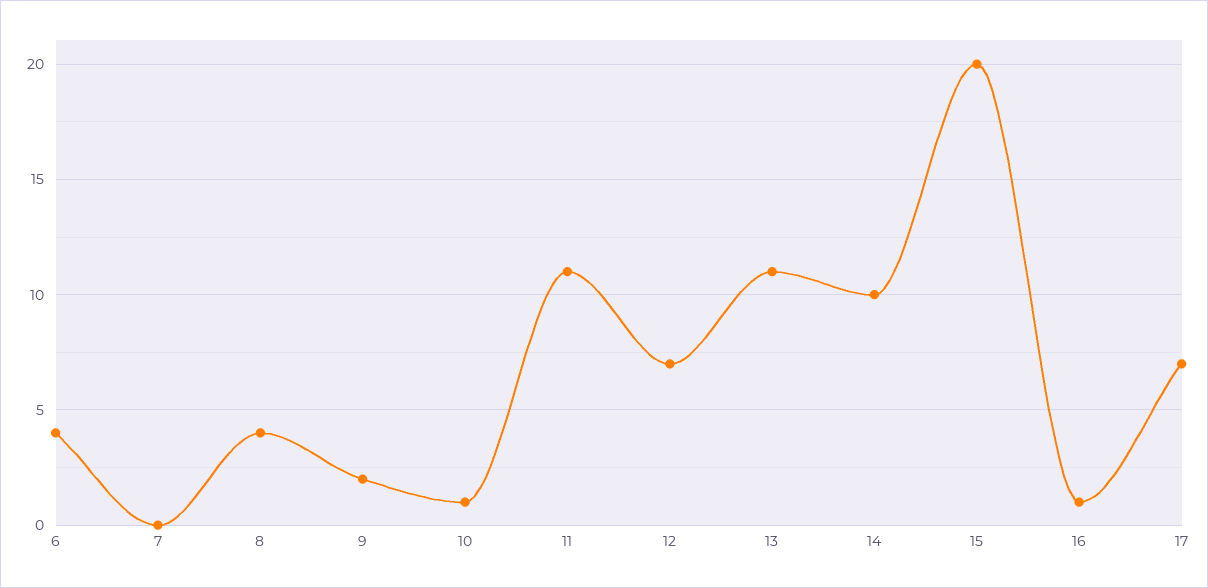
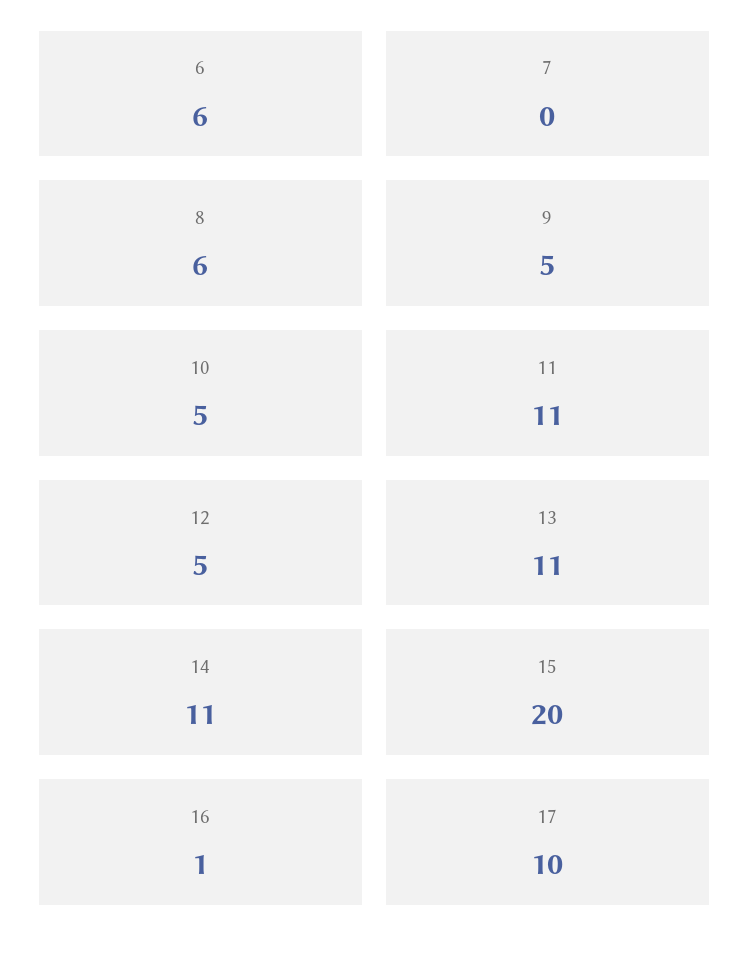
  {
-   "6": 4,
+   "6": 6,
    "7": 0,
-   "8": 4,
+   "8": 6,
-   "9": 2,
+   "9": 5,
-   "10": 1,
+   "10": 5,
    "11": 11,
-   "12": 7,
+   "12": 5,
    "13": 11,
-   "14": 10,
+   "14": 11,
    "15": 20,
    "16": 1,
-   "17": 7
+   "17": 10
  }

